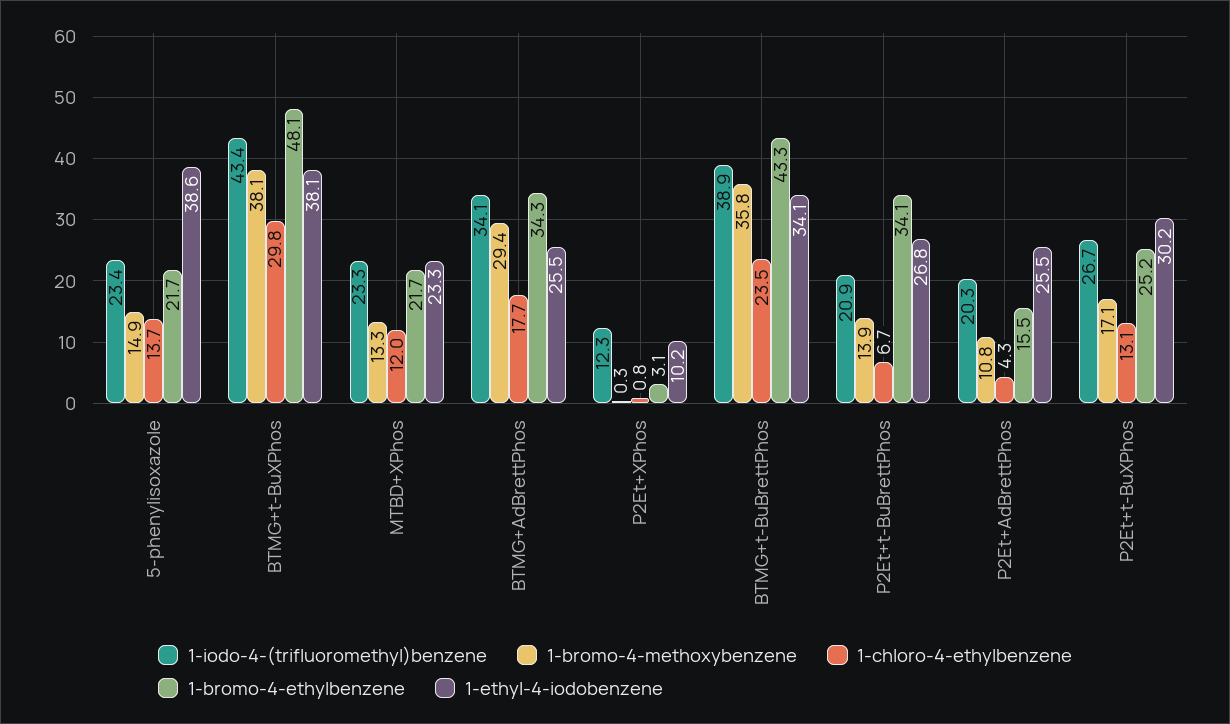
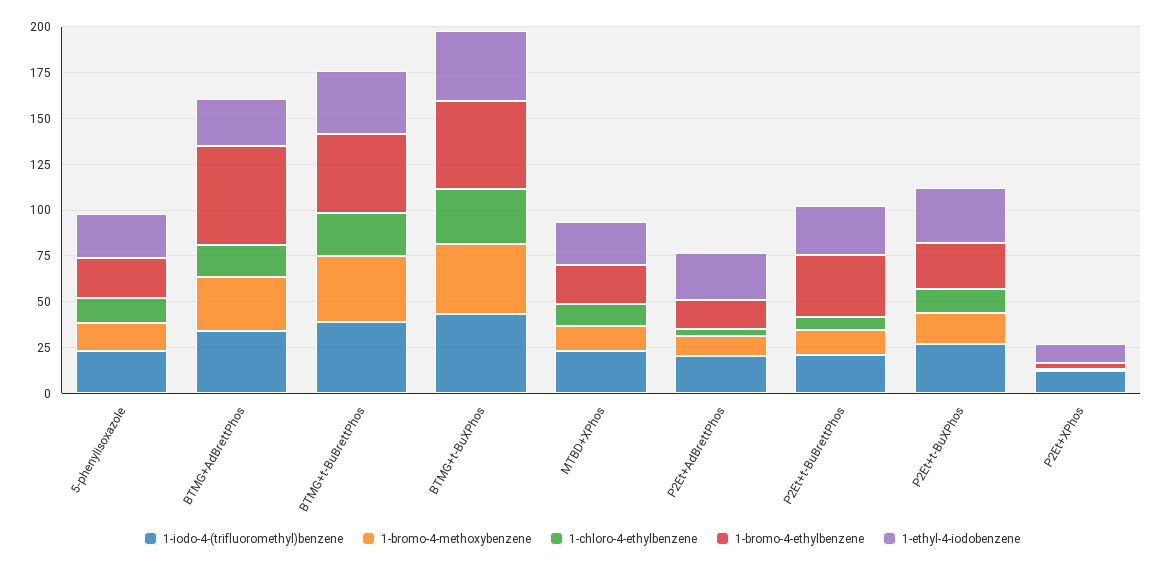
  {
    "1-iodo-4-(trifluoromethyl)benzene": {
      "5-phenylisoxazole": 23.4,
      "BTMG+t-BuXPhos": 43.4,
      "MTBD+XPhos": 23.3,
      "BTMG+AdBrettPhos": 34.1,
      "P2Et+XPhos": 12.3,
      "BTMG+t-BuBrettPhos": 38.9,
      "P2Et+t-BuBrettPhos": 20.9,
      "P2Et+AdBrettPhos": 20.3,
      "P2Et+t-BuXPhos": 26.7
    },
    "1-bromo-4-methoxybenzene": {
      "5-phenylisoxazole": 14.9,
      "BTMG+t-BuXPhos": 38.1,
      "MTBD+XPhos": 13.3,
      "BTMG+AdBrettPhos": 29.4,
      "P2Et+XPhos": 0.3,
      "BTMG+t-BuBrettPhos": 35.8,
      "P2Et+t-BuBrettPhos": 13.9,
      "P2Et+AdBrettPhos": 10.8,
      "P2Et+t-BuXPhos": 17.1
    },
    "1-chloro-4-ethylbenzene": {
      "5-phenylisoxazole": 13.7,
      "BTMG+t-BuXPhos": 29.8,
      "MTBD+XPhos": 12,
      "BTMG+AdBrettPhos": 17.7,
      "P2Et+XPhos": 0.8,
      "BTMG+t-BuBrettPhos": 23.5,
      "P2Et+t-BuBrettPhos": 6.7,
      "P2Et+AdBrettPhos": 4.3,
      "P2Et+t-BuXPhos": 13.1
    },
    "1-bromo-4-ethylbenzene": {
      "5-phenylisoxazole": 21.7,
      "BTMG+t-BuXPhos": 48.1,
      "MTBD+XPhos": 21.7,
-     "BTMG+AdBrettPhos": 34.3,
+     "BTMG+AdBrettPhos": 55,
      "P2Et+XPhos": 3.1,
      "BTMG+t-BuBrettPhos": 43.3,
      "P2Et+t-BuBrettPhos": 34.1,
      "P2Et+AdBrettPhos": 15.5,
      "P2Et+t-BuXPhos": 25.2
    },
    "1-ethyl-4-iodobenzene": {
-     "5-phenylisoxazole": 38.6,
+     "5-phenylisoxazole": 25,
      "BTMG+t-BuXPhos": 38.1,
      "MTBD+XPhos": 23.3,
      "BTMG+AdBrettPhos": 25.5,
      "P2Et+XPhos": 10.2,
      "BTMG+t-BuBrettPhos": 34.1,
      "P2Et+t-BuBrettPhos": 26.8,
      "P2Et+AdBrettPhos": 25.5,
      "P2Et+t-BuXPhos": 30.2
    }
  }

